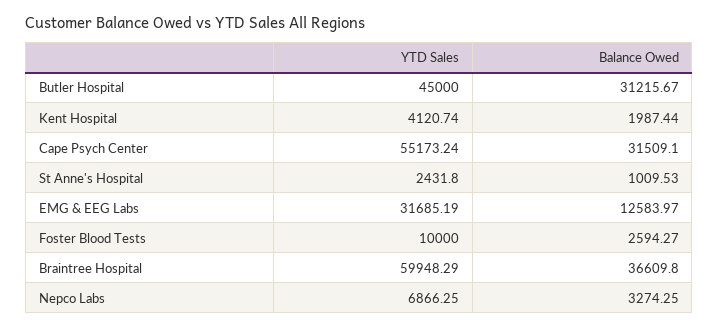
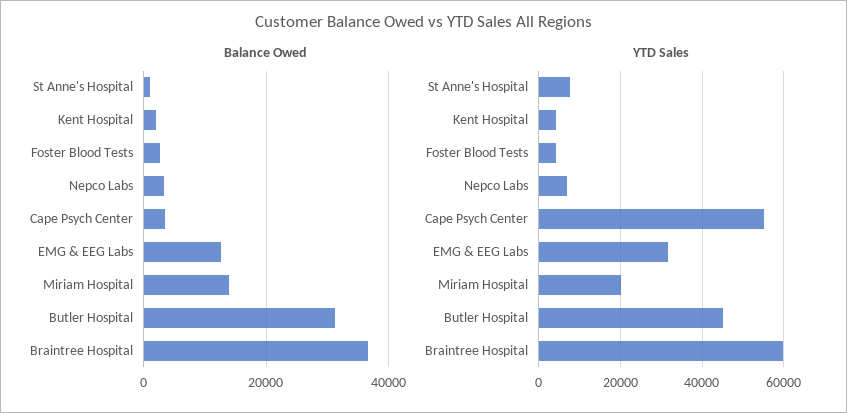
  {
    "YTD Sales": {
      "Butler Hospital": 45000,
      "Kent Hospital": 4120.74,
      "Cape Psych Center": 55173.24,
-     "St Anne's Hospital": 2431.8,
+     "St Anne's Hospital": 8000,
      "EMG & EEG Labs": 31685.19,
-     "Foster Blood Tests": 10000,
+     "Foster Blood Tests": 4000,
      "Braintree Hospital": 59948.29,
-     "Nepco Labs": 6866.25
+     "Nepco Labs": 6866.25,
+     "Miriam Hospital": 20000
    },
    "Balance Owed": {
      "Butler Hospital": 31215.67,
      "Kent Hospital": 1987.44,
-     "Cape Psych Center": 31509.1,
+     "Cape Psych Center": 4000,
      "St Anne's Hospital": 1009.53,
      "EMG & EEG Labs": 12583.97,
      "Foster Blood Tests": 2594.27,
      "Braintree Hospital": 36609.8,
-     "Nepco Labs": 3274.25
+     "Nepco Labs": 3274.25,
+     "Miriam Hospital": 14000
    }
  }

